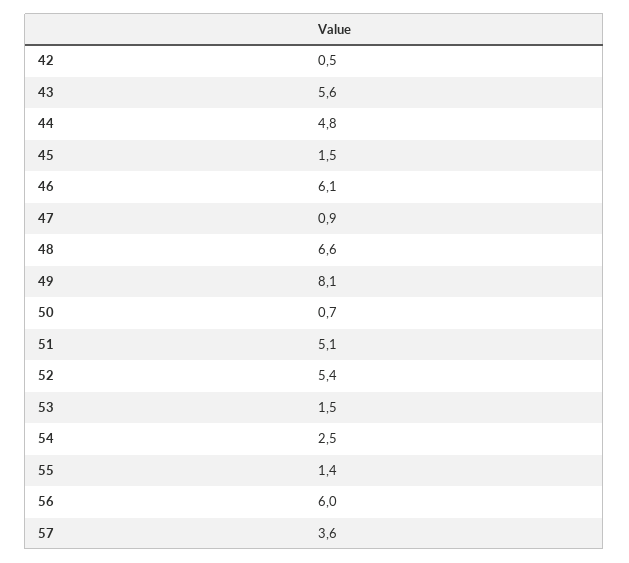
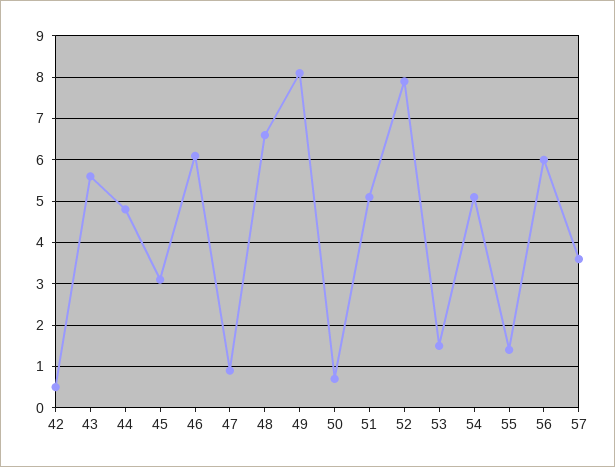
  {
    "42": 0.5,
    "43": 5.6,
    "44": 4.8,
-   "45": 1.5,
+   "45": 3,
    "46": 6.1,
    "47": 0.9,
    "48": 6.6,
    "49": 8.1,
    "50": 0.7,
    "51": 5.1,
-   "52": 5.4,
+   "52": 8,
    "53": 1.5,
-   "54": 2.5,
+   "54": 5,
    "55": 1.4,
    "56": 6,
    "57": 3.6
  }

